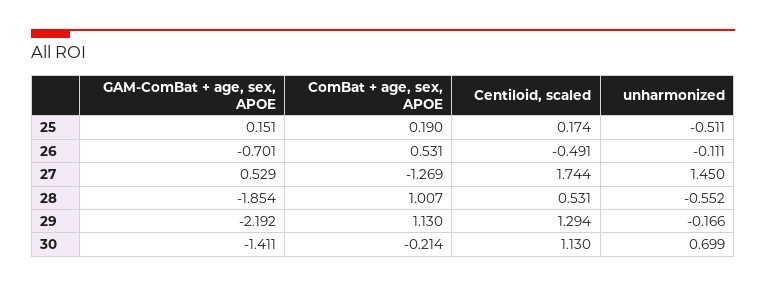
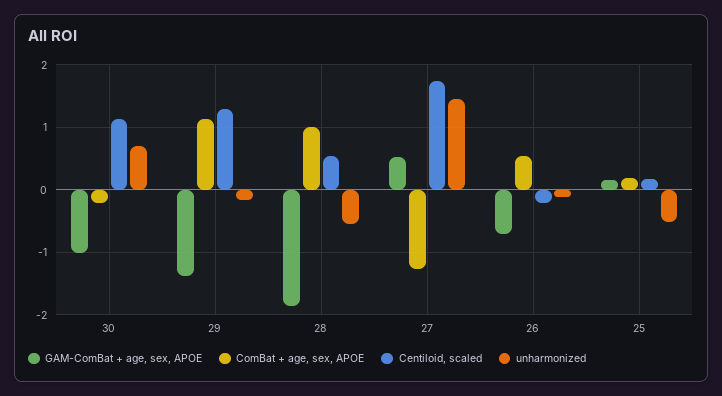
  {
    "GAM-ComBat + age, sex, APOE": {
      "25": 0.151,
      "26": -0.701,
      "27": 0.529,
      "28": -1.854,
-     "29": -2.192,
+     "29": -1.4,
-     "30": -1.411
+     "30": -1
    },
    "ComBat + age, sex, APOE": {
      "25": 0.19,
      "26": 0.531,
      "27": -1.269,
      "28": 1.007,
      "29": 1.13,
      "30": -0.214
    },
    "Centiloid, scaled": {
      "25": 0.174,
-     "26": -0.491,
+     "26": -0.2,
      "27": 1.744,
      "28": 0.531,
      "29": 1.294,
      "30": 1.13
    },
    "unharmonized": {
      "25": -0.511,
      "26": -0.111,
      "27": 1.45,
      "28": -0.552,
      "29": -0.166,
      "30": 0.699
    }
  }

